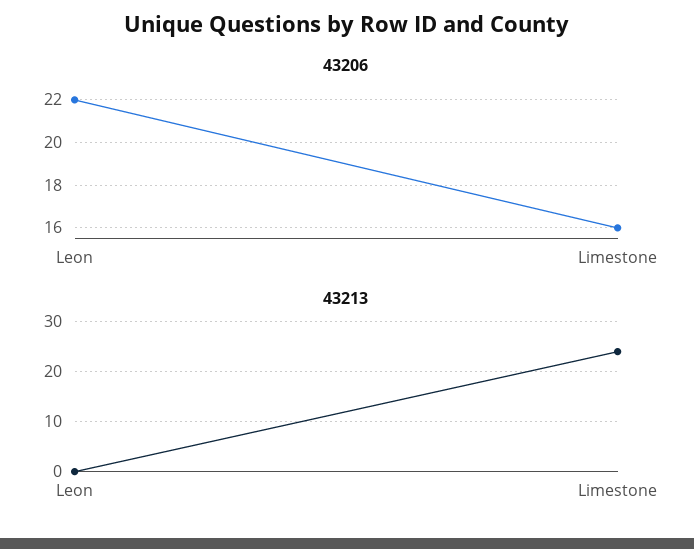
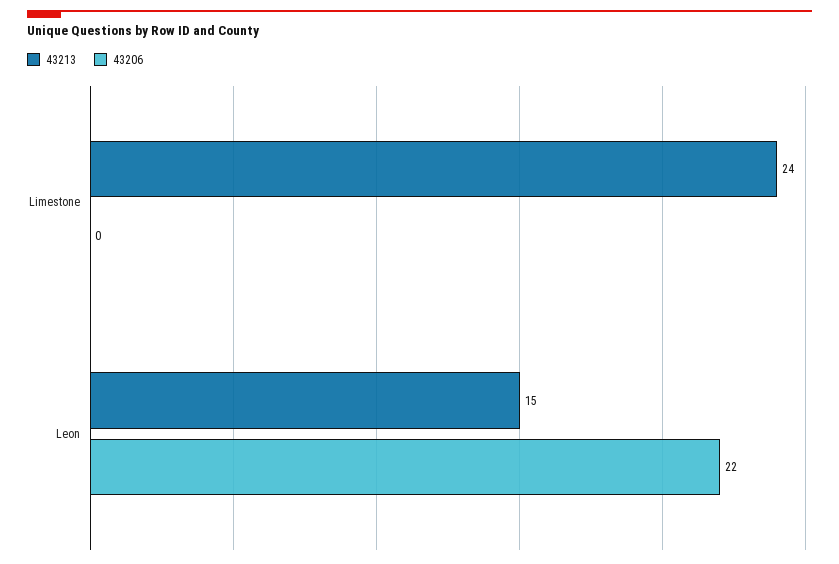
  {
    "43206": {
      "Leon": 22,
-     "Limestone": 16
+     "Limestone": 0
    },
    "43213": {
-     "Leon": 0,
+     "Leon": 15,
      "Limestone": 24
    }
  }

